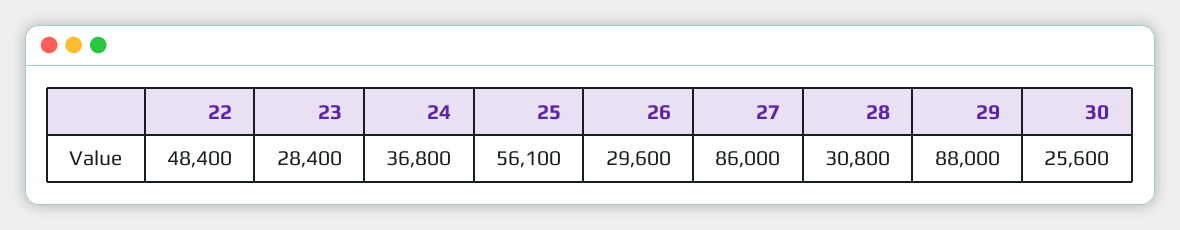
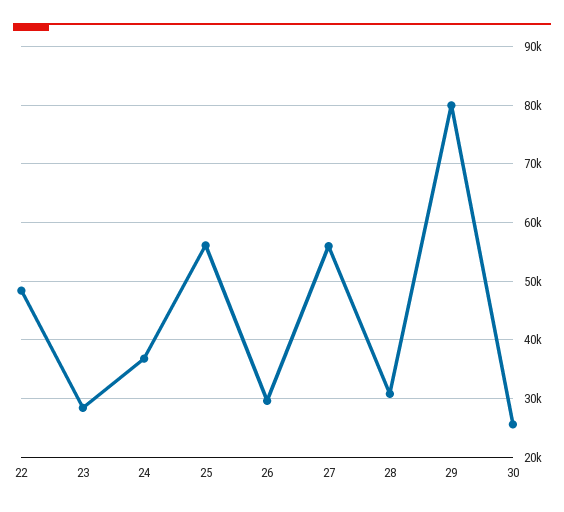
  {
    "22": 48400,
    "23": 28400,
    "24": 36800,
    "25": 56100,
    "26": 29600,
-   "27": 86000,
+   "27": 56000,
    "28": 30800,
-   "29": 88000,
+   "29": 80000,
    "30": 25600
  }

